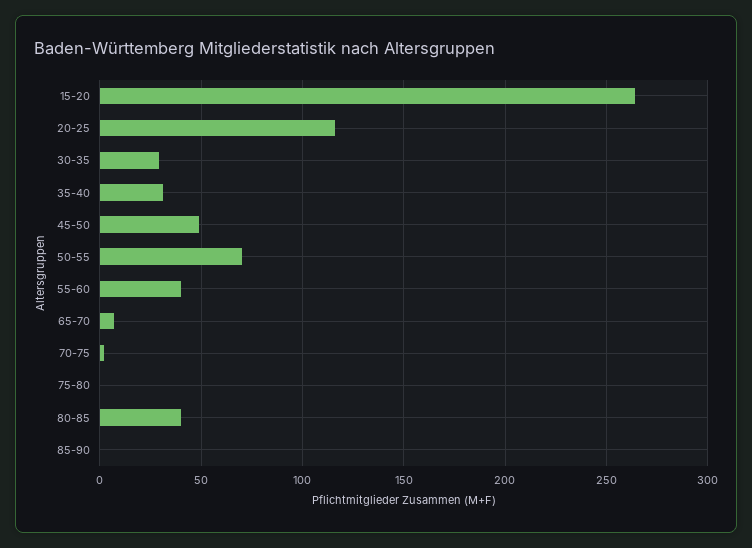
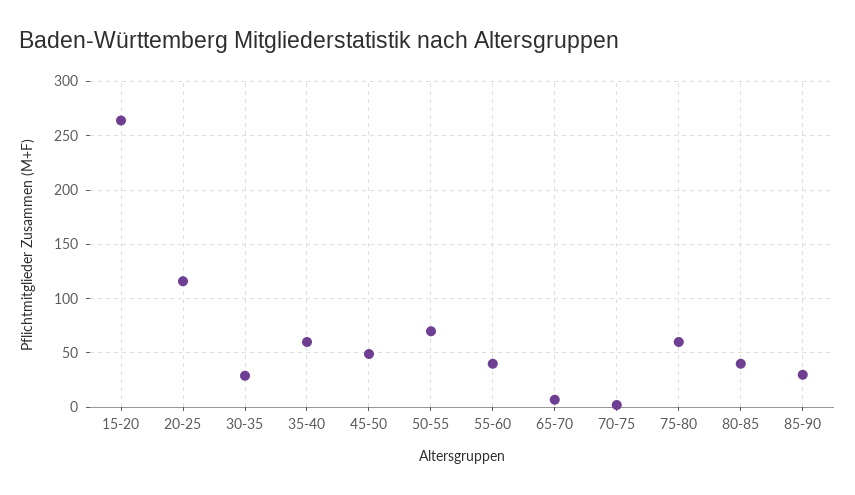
  {
    "15-20": 265,
    "20-25": 115,
    "30-35": 30,
-   "35-40": 30,
+   "35-40": 60,
    "45-50": 50,
    "50-55": 70,
    "55-60": 40,
    "65-70": 5,
    "70-75": 0,
-   "75-80": 0,
+   "75-80": 60,
    "80-85": 40,
-   "85-90": 0
+   "85-90": 30
  }

